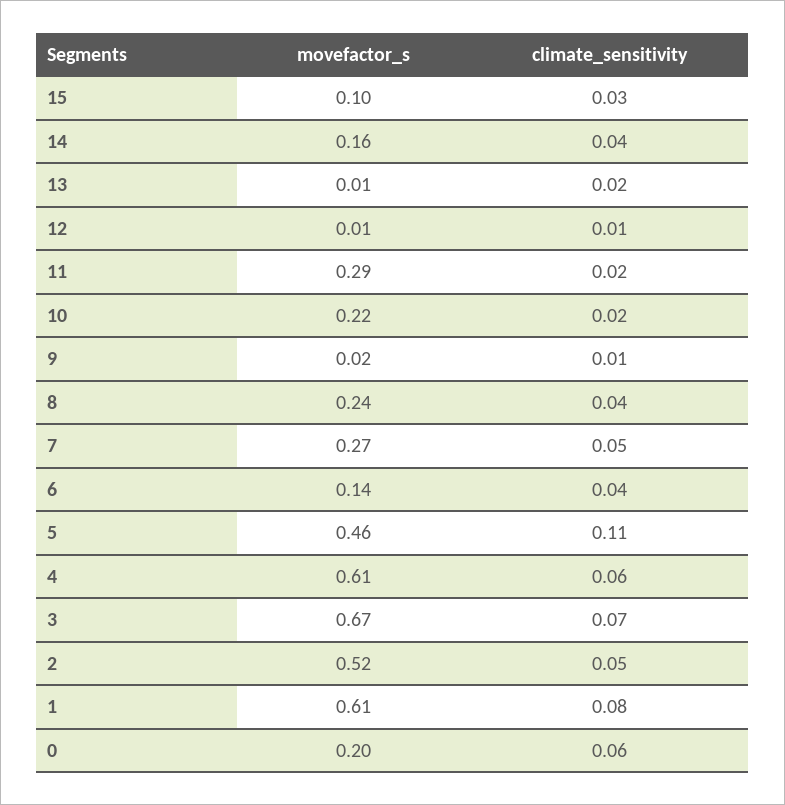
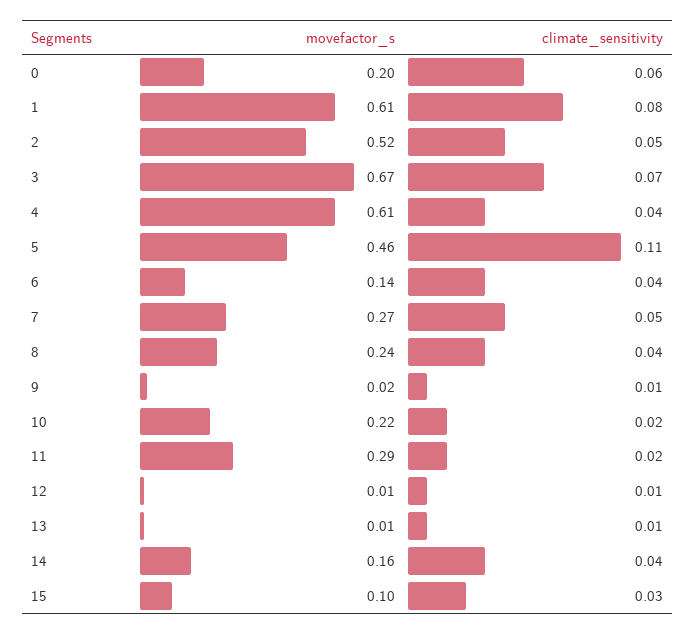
  {
    "movefactor_s": {
      "15": 0.1,
      "14": 0.16,
      "13": 0.01,
      "12": 0.01,
      "11": 0.29,
      "10": 0.22,
      "9": 0.02,
      "8": 0.24,
      "7": 0.27,
      "6": 0.14,
      "5": 0.46,
      "4": 0.61,
      "3": 0.67,
      "2": 0.52,
      "1": 0.61,
      "0": 0.2
    },
    "climate_sensitivity": {
      "15": 0.03,
      "14": 0.04,
-     "13": 0.02,
+     "13": 0.01,
      "12": 0.01,
      "11": 0.02,
      "10": 0.02,
      "9": 0.01,
      "8": 0.04,
      "7": 0.05,
      "6": 0.04,
      "5": 0.11,
-     "4": 0.06,
+     "4": 0.04,
      "3": 0.07,
      "2": 0.05,
      "1": 0.08,
      "0": 0.06
    }
  }

